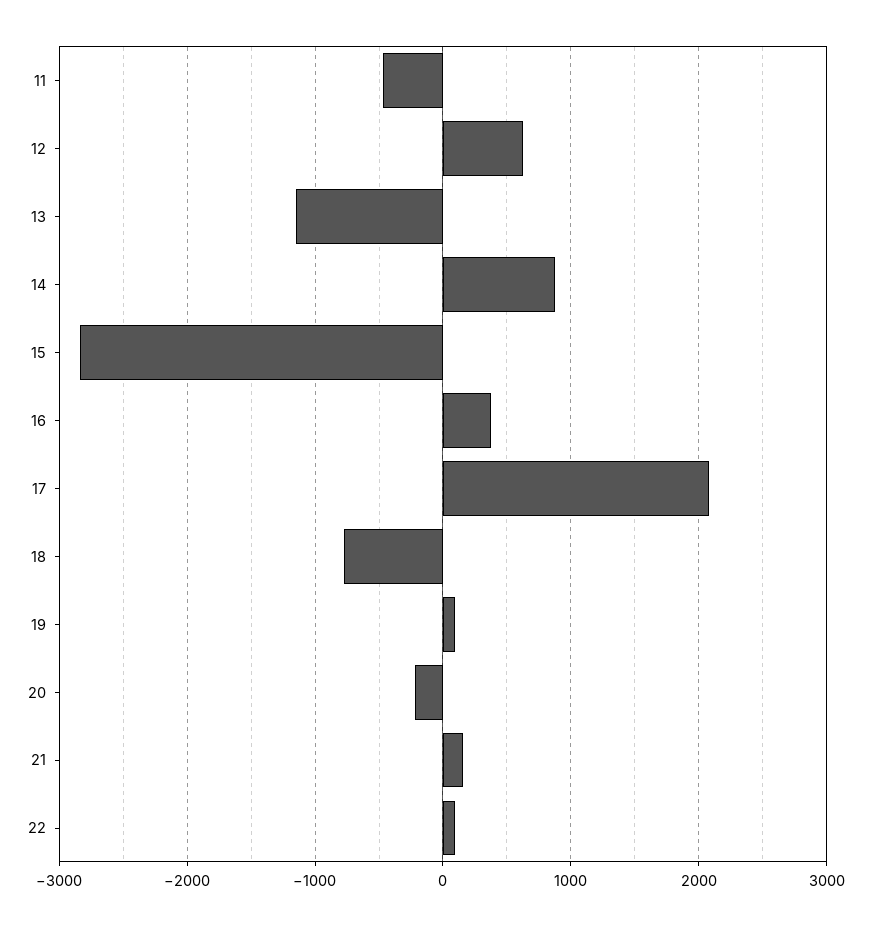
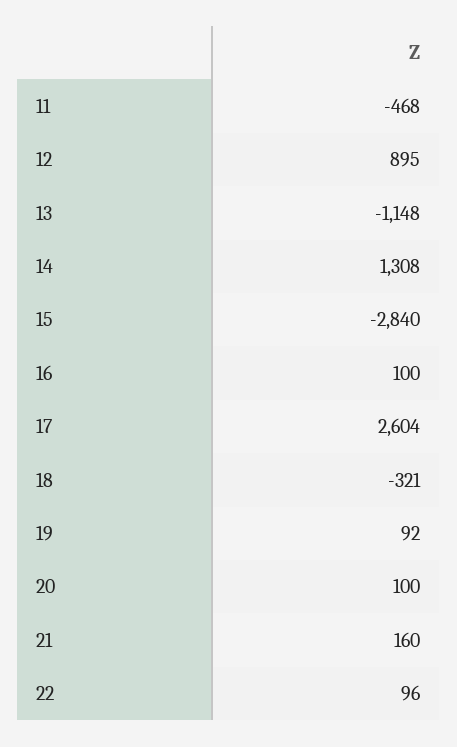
  {
    "11": -468,
-   "12": 600,
+   "12": 895,
    "13": -1148,
-   "14": 900,
+   "14": 1308,
    "15": -2840,
-   "16": 400,
+   "16": 100,
-   "17": 2100,
+   "17": 2604,
-   "18": -800,
+   "18": -321,
    "19": 92,
-   "20": -200,
+   "20": 100,
    "21": 160,
    "22": 96
  }

